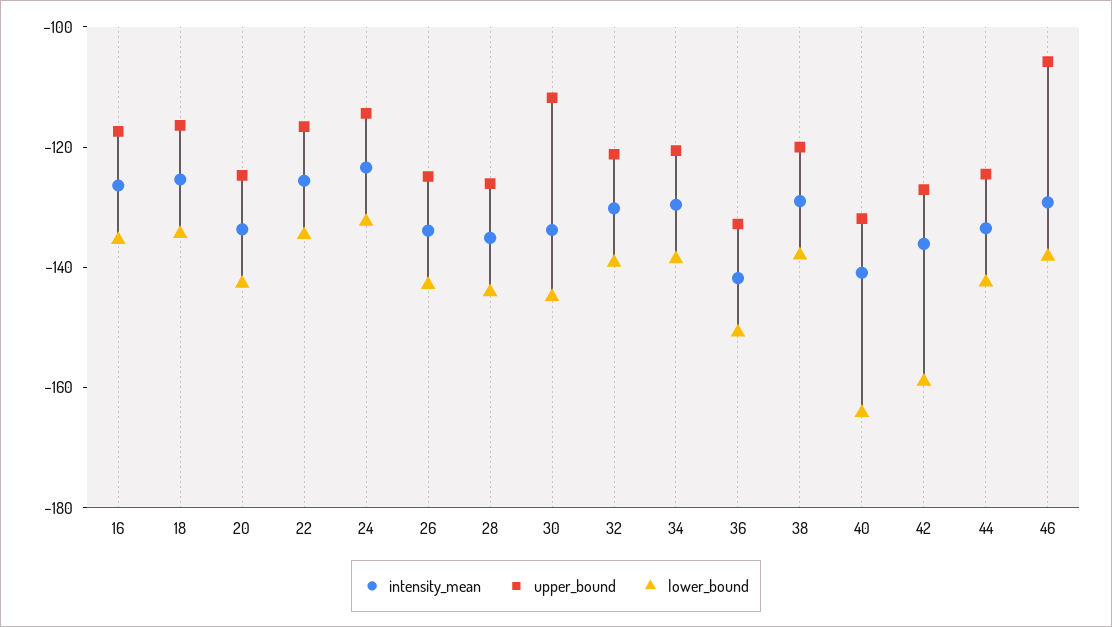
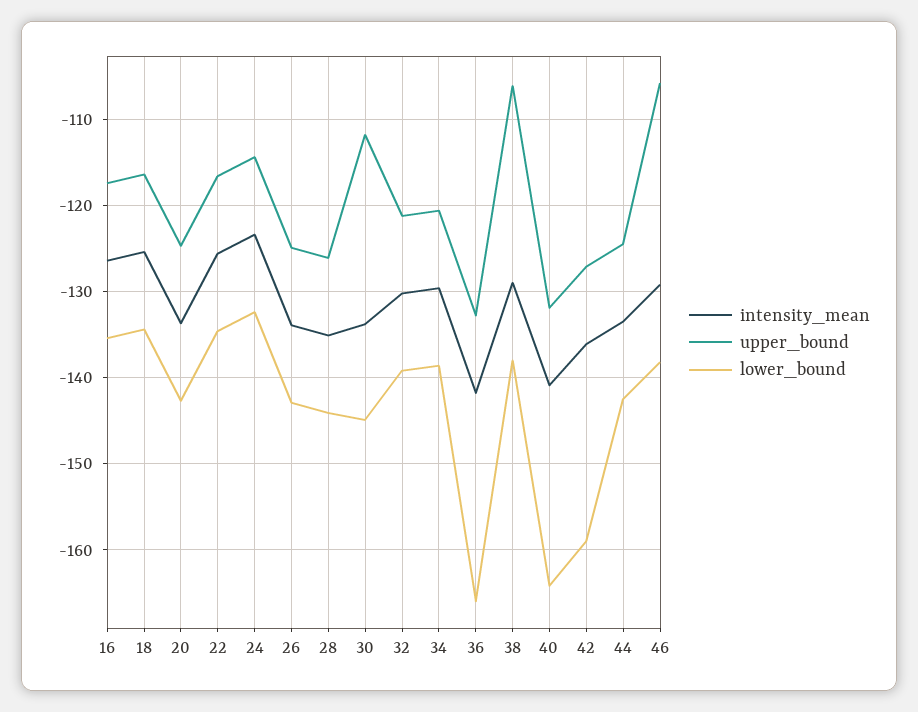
  {
    "intensity_mean": {
      "16": -126,
      "18": -125,
      "20": -134,
      "22": -126,
      "24": -123,
      "26": -134,
      "28": -135,
      "30": -134,
      "32": -130,
      "34": -130,
      "36": -142,
      "38": -129,
      "40": -141,
      "42": -136,
      "44": -134,
      "46": -129
    },
    "upper_bound": {
      "16": -117,
      "18": -116,
      "20": -125,
      "22": -117,
      "24": -114,
      "26": -125,
      "28": -126,
      "30": -112,
      "32": -121,
      "34": -121,
      "36": -133,
-     "38": -120,
+     "38": -106,
      "40": -132,
      "42": -127,
      "44": -125,
      "46": -106
    },
    "lower_bound": {
      "16": -135,
      "18": -134,
      "20": -143,
      "22": -135,
      "24": -132,
      "26": -143,
      "28": -144,
      "30": -145,
      "32": -139,
      "34": -139,
-     "36": -150,
+     "36": -166,
      "38": -138,
      "40": -164,
      "42": -159,
      "44": -143,
      "46": -138
    }
  }

